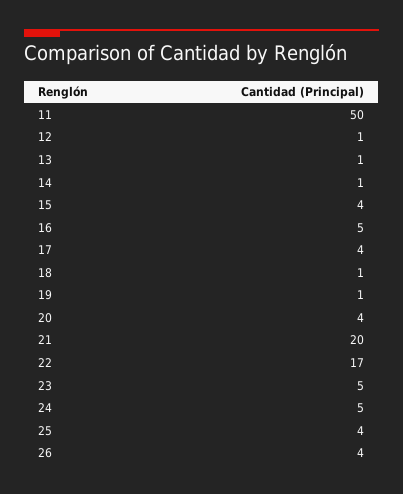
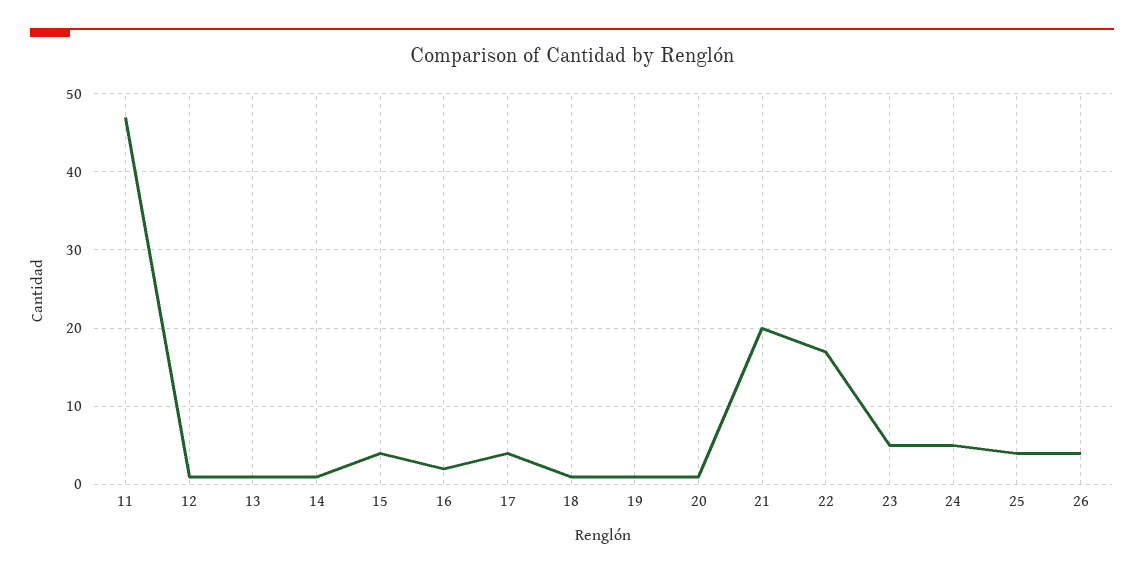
  {
-   "11": 50,
+   "11": 47,
    "12": 1,
    "13": 1,
    "14": 1,
    "15": 4,
-   "16": 5,
+   "16": 2,
    "17": 4,
    "18": 1,
    "19": 1,
-   "20": 4,
+   "20": 1,
    "21": 20,
    "22": 17,
    "23": 5,
    "24": 5,
    "25": 4,
    "26": 4
  }

